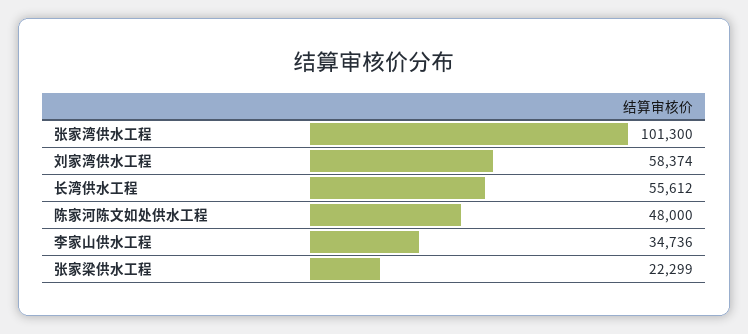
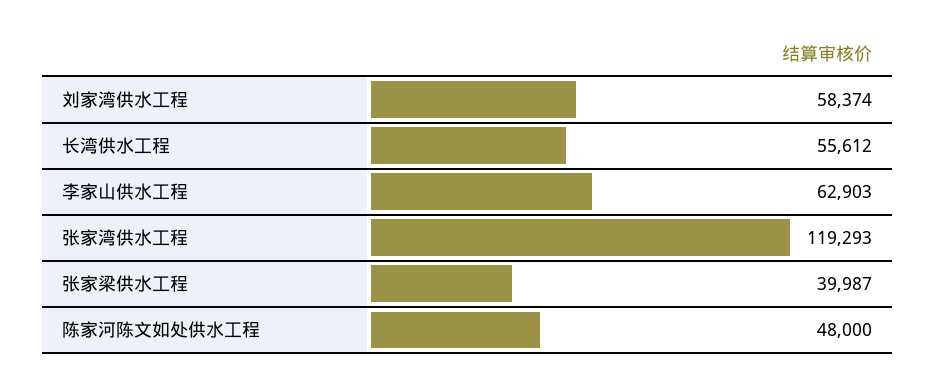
  {
-   "张家湾供水工程": 101300,
+   "张家湾供水工程": 119293,
    "刘家湾供水工程": 58374,
    "长湾供水工程": 55612,
    "陈家河陈文如处供水工程": 48000,
-   "李家山供水工程": 34736,
+   "李家山供水工程": 62903,
-   "张家梁供水工程": 22299
+   "张家梁供水工程": 39987
  }

